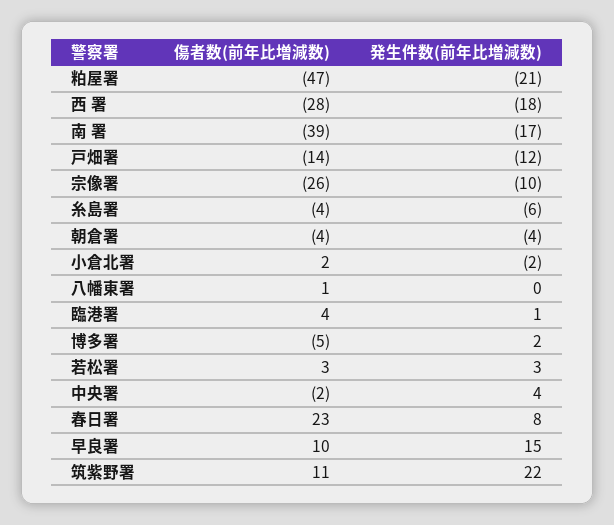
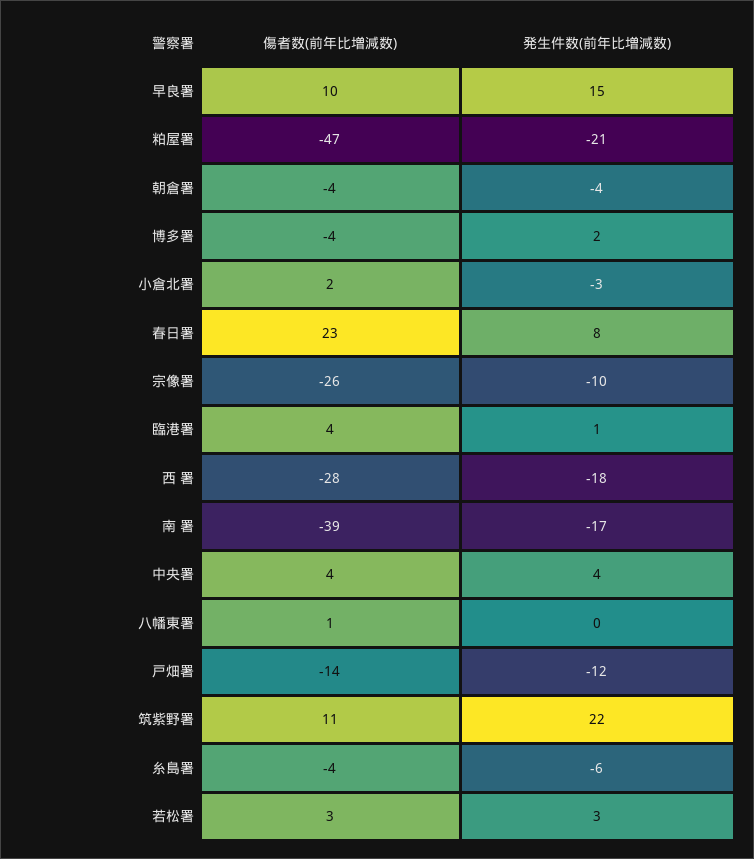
  {
    "傷者数(前年比増減数)": {
      "粕屋署": -47,
      "西 署": -28,
      "南 署": -39,
      "戸畑署": -14,
      "宗像署": -26,
      "糸島署": -4,
      "朝倉署": -4,
      "小倉北署": 2,
      "八幡東署": 1,
      "臨港署": 4,
-     "博多署": -5,
+     "博多署": -4,
      "若松署": 3,
-     "中央署": -2,
+     "中央署": 4,
      "春日署": 23,
      "早良署": 10,
      "筑紫野署": 11
    },
    "発生件数(前年比増減数)": {
      "粕屋署": -21,
      "西 署": -18,
      "南 署": -17,
      "戸畑署": -12,
      "宗像署": -10,
      "糸島署": -6,
      "朝倉署": -4,
-     "小倉北署": -2,
+     "小倉北署": -3,
      "八幡東署": 0,
      "臨港署": 1,
      "博多署": 2,
      "若松署": 3,
      "中央署": 4,
      "春日署": 8,
      "早良署": 15,
      "筑紫野署": 22
    }
  }

